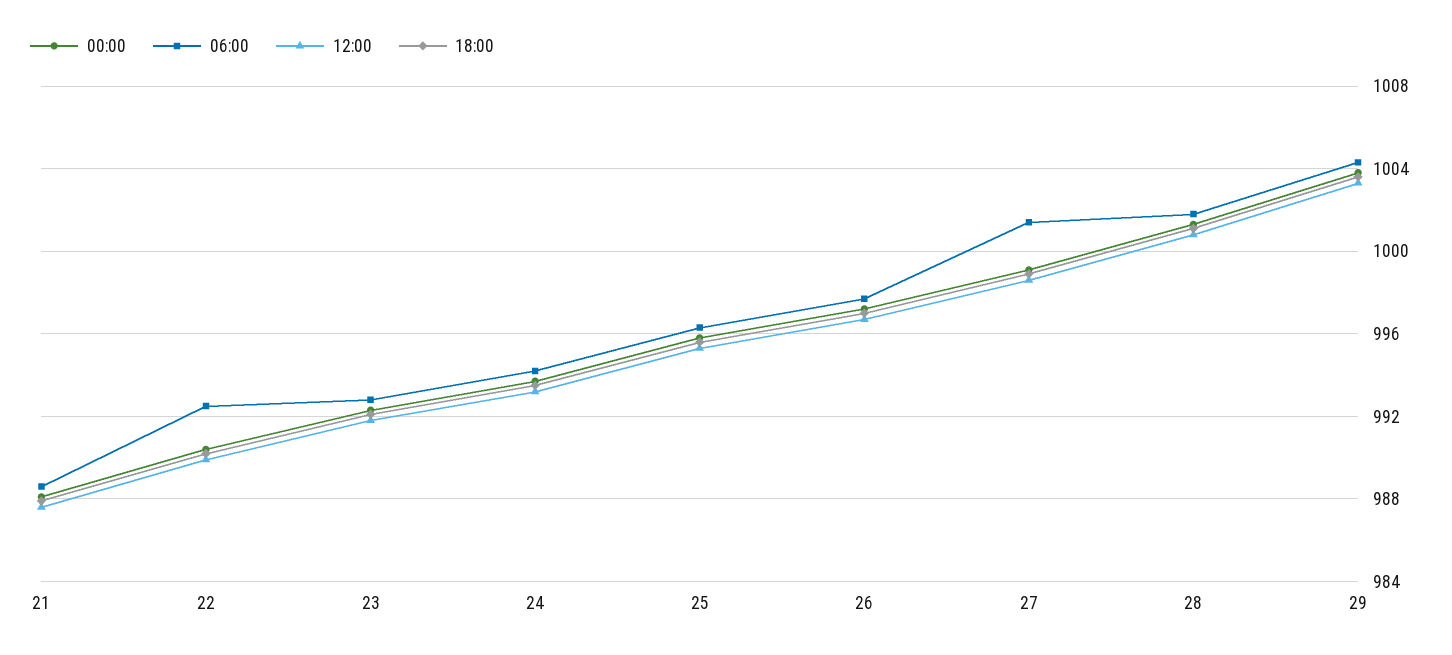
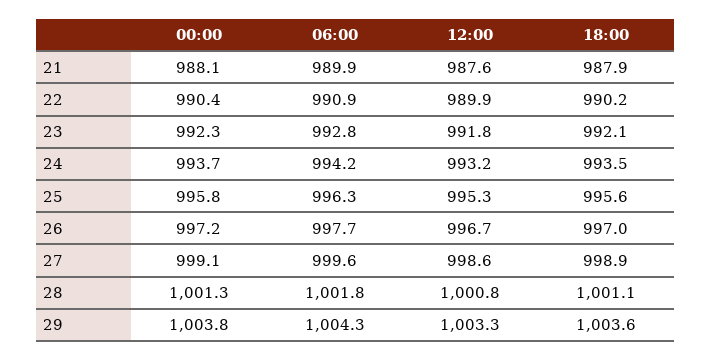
  {
    "00:00": {
      "21": 988.1,
      "22": 990.4,
      "23": 992.3,
      "24": 993.7,
      "25": 995.8,
      "26": 997.2,
      "27": 999.1,
      "28": 1001.3,
      "29": 1003.8
    },
    "06:00": {
-     "21": 988.5,
+     "21": 989.9,
-     "22": 992.5,
+     "22": 990.9,
      "23": 992.8,
      "24": 994.2,
      "25": 996.3,
      "26": 997.7,
-     "27": 1001.5,
+     "27": 999.6,
      "28": 1001.8,
      "29": 1004.3
    },
    "12:00": {
      "21": 987.6,
      "22": 989.9,
      "23": 991.8,
      "24": 993.2,
      "25": 995.3,
      "26": 996.7,
      "27": 998.6,
      "28": 1000.8,
      "29": 1003.3
    },
    "18:00": {
      "21": 987.9,
      "22": 990.2,
      "23": 992.1,
      "24": 993.5,
      "25": 995.6,
      "26": 997,
      "27": 998.9,
      "28": 1001.1,
      "29": 1003.6
    }
  }

